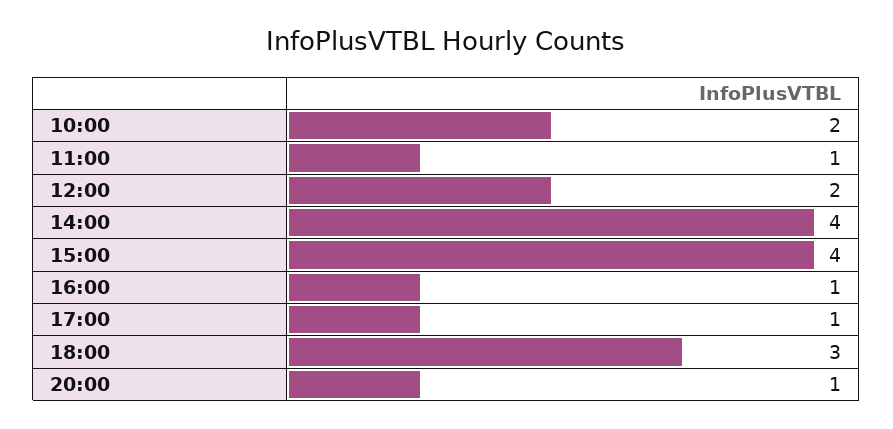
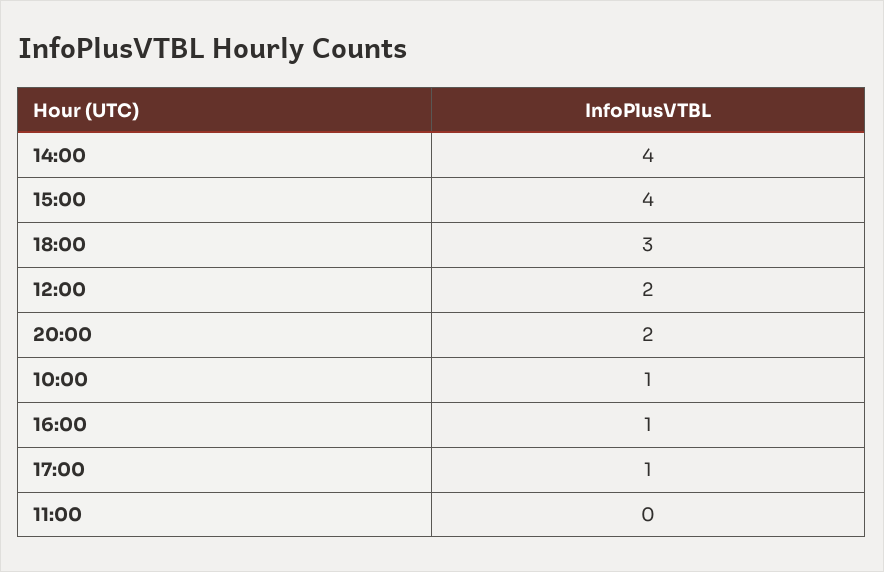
  {
-   "10:00": 2,
+   "10:00": 1,
-   "11:00": 1,
+   "11:00": 0,
    "12:00": 2,
    "14:00": 4,
    "15:00": 4,
    "16:00": 1,
    "17:00": 1,
    "18:00": 3,
-   "20:00": 1
+   "20:00": 2
  }

